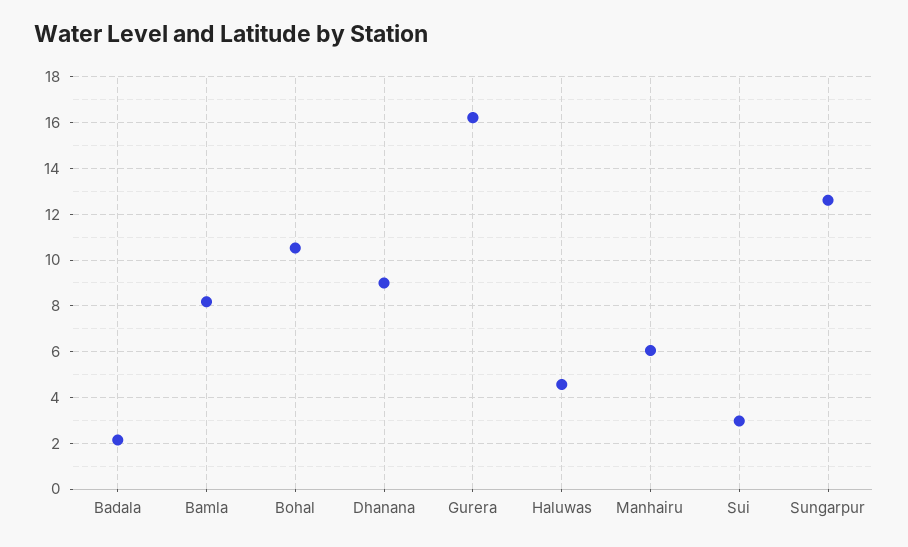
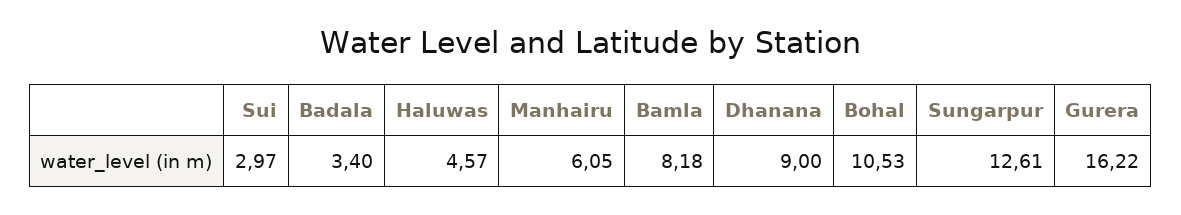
  {
-   "Badala": 2,
+   "Badala": 3.4,
    "Bamla": 8.18,
    "Bohal": 10.53,
    "Dhanana": 9,
    "Gurera": 16.22,
    "Haluwas": 4.57,
    "Manhairu": 6.05,
    "Sui": 2.97,
    "Sungarpur": 12.61
  }

